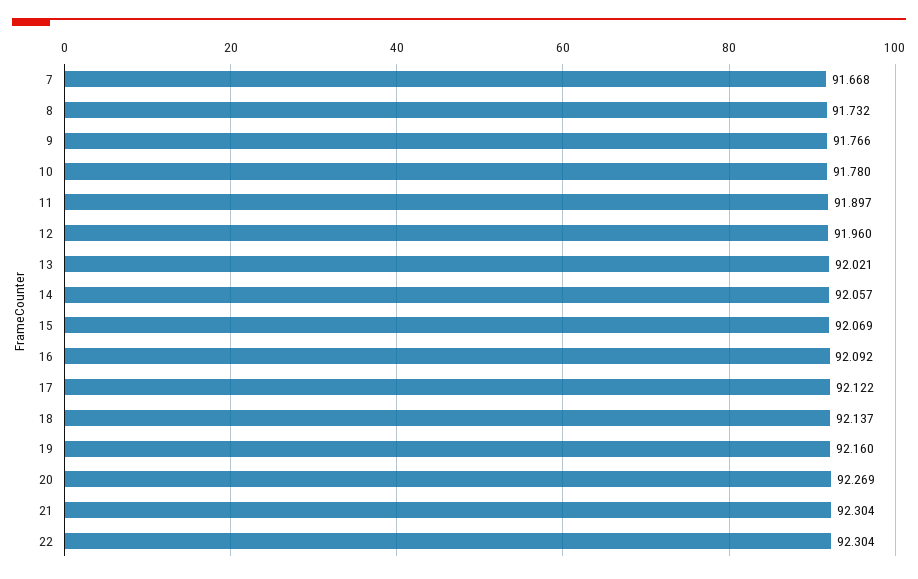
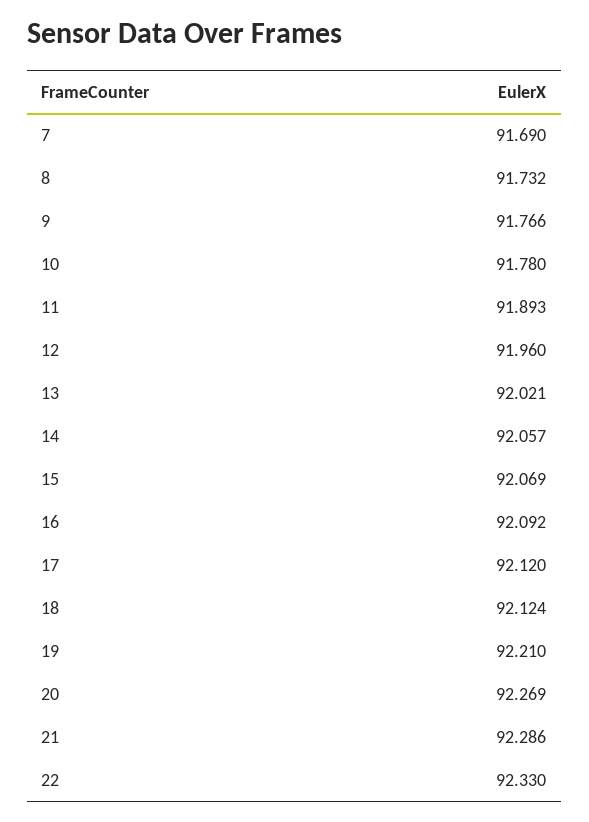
  {
-   "7": 91.668,
+   "7": 91.69,
    "8": 91.732,
    "9": 91.766,
    "10": 91.78,
-   "11": 91.897,
+   "11": 91.893,
    "12": 91.96,
    "13": 92.021,
    "14": 92.057,
    "15": 92.069,
    "16": 92.092,
-   "17": 92.122,
+   "17": 92.12,
-   "18": 92.137,
+   "18": 92.124,
-   "19": 92.16,
+   "19": 92.21,
    "20": 92.269,
-   "21": 92.304,
+   "21": 92.286,
-   "22": 92.304
+   "22": 92.33
  }

